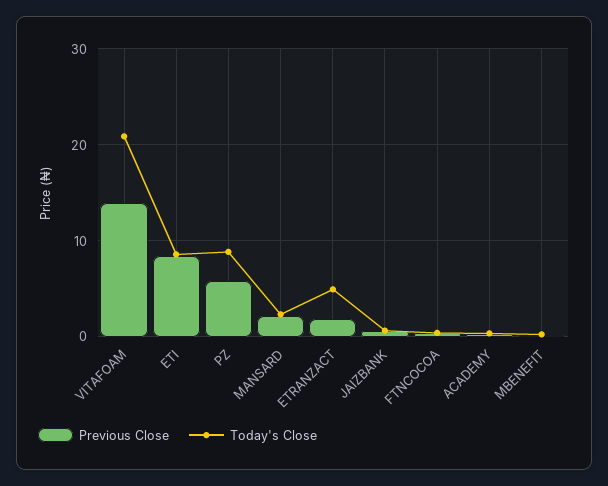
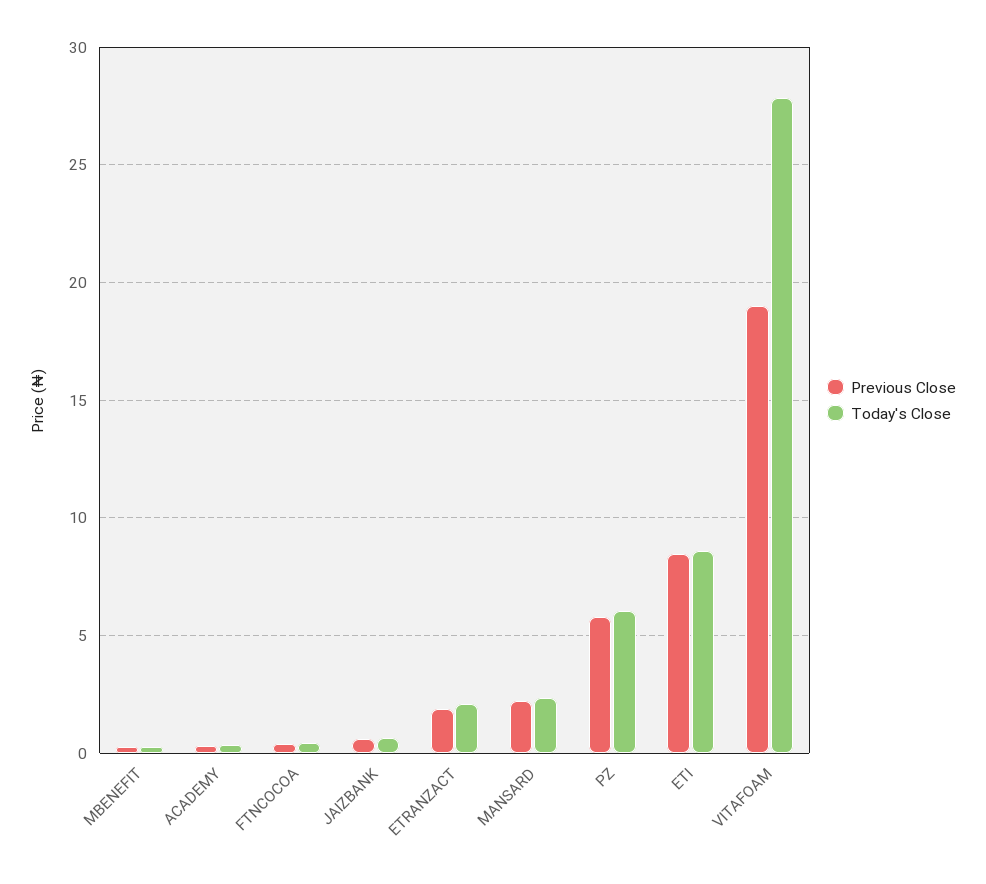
  {
    "Previous Close": {
-     "VITAFOAM": 14,
+     "VITAFOAM": 19,
      "ETI": 8.5,
      "PZ": 6,
      "MANSARD": 2,
      "ETRANZACT": 2,
      "JAIZBANK": 0.5,
      "FTNCOCOA": 0.5,
      "ACADEMY": 0.5,
      "MBENEFIT": 0.5
    },
    "Today's Close": {
-     "VITAFOAM": 21,
+     "VITAFOAM": 28,
      "ETI": 8.5,
-     "PZ": 9,
+     "PZ": 6,
      "MANSARD": 2.5,
-     "ETRANZACT": 5,
+     "ETRANZACT": 2,
      "JAIZBANK": 0.5,
      "FTNCOCOA": 0.5,
      "ACADEMY": 0.5,
      "MBENEFIT": 0.5
    }
  }

